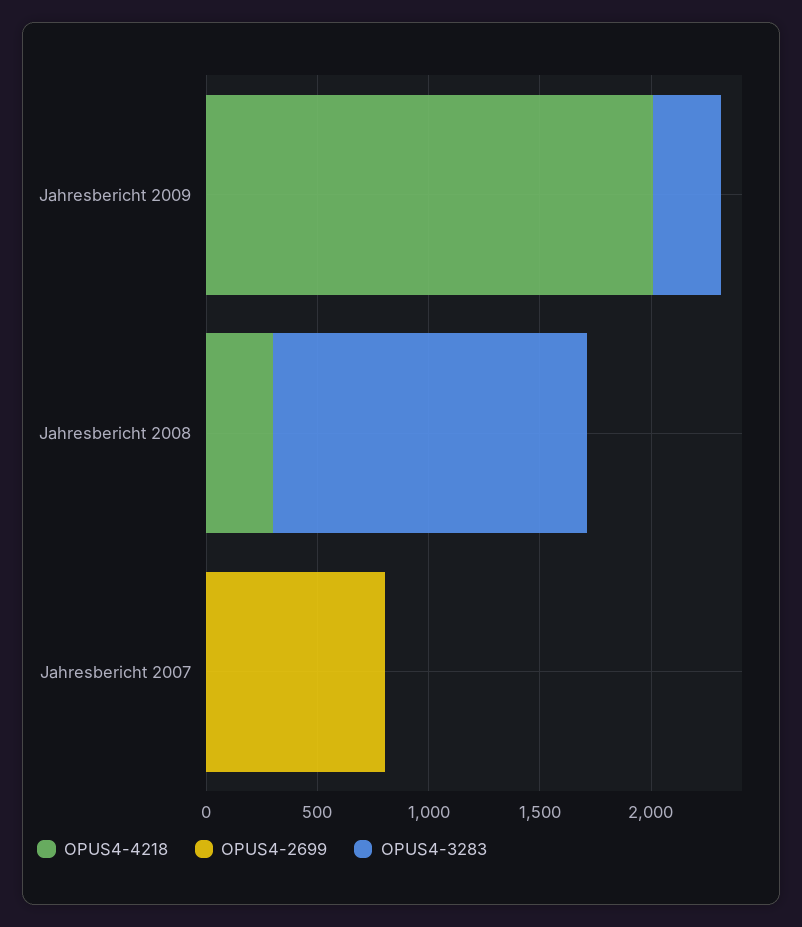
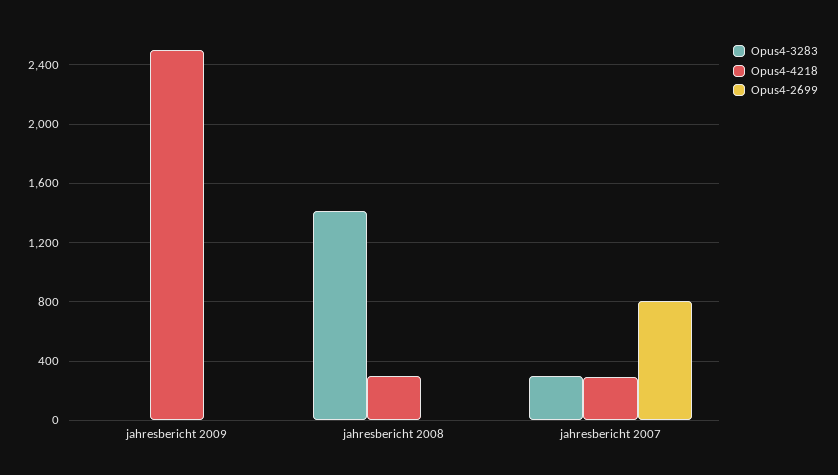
  {
    "OPUS4-4218": {
-     "Jahresbericht 2009": 2000,
+     "Jahresbericht 2009": 2500,
      "Jahresbericht 2008": 300,
-     "Jahresbericht 2007": 0
+     "Jahresbericht 2007": 300
    },
    "OPUS4-2699": {
      "Jahresbericht 2009": 0,
      "Jahresbericht 2008": 0,
      "Jahresbericht 2007": 800
    },
    "OPUS4-3283": {
-     "Jahresbericht 2009": 300,
+     "Jahresbericht 2009": 0,
      "Jahresbericht 2008": 1400,
-     "Jahresbericht 2007": 0
+     "Jahresbericht 2007": 300
    }
  }

